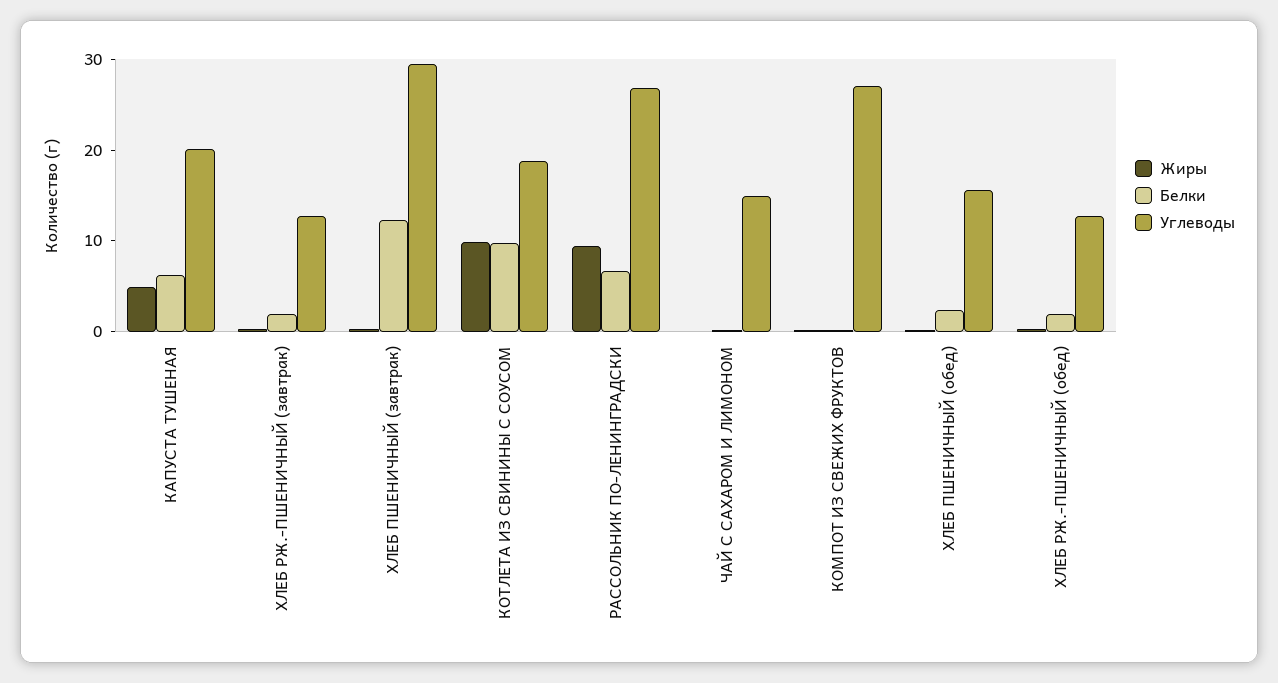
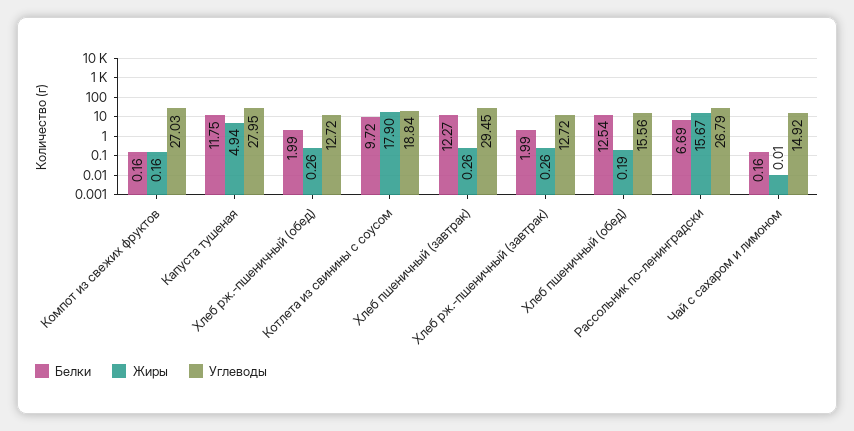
  {
    "Жиры": {
      "КАПУСТА ТУШЕНАЯ": 4.94,
      "ХЛЕБ РЖ.-ПШЕНИЧНЫЙ (завтрак)": 0.26,
      "ХЛЕБ ПШЕНИЧНЫЙ (завтрак)": 0.26,
-     "КОТЛЕТА ИЗ СВИНИНЫ С СОУСОМ": 10,
+     "КОТЛЕТА ИЗ СВИНИНЫ С СОУСОМ": 17.9,
-     "РАССОЛЬНИК ПО-ЛЕНИНГРАДСКИ": 10,
+     "РАССОЛЬНИК ПО-ЛЕНИНГРАДСКИ": 15.67,
      "ЧАЙ С САХАРОМ И ЛИМОНОМ": 0.01,
      "КОМПОТ ИЗ СВЕЖИХ ФРУКТОВ": 0.16,
      "ХЛЕБ ПШЕНИЧНЫЙ (обед)": 0.19,
      "ХЛЕБ РЖ.-ПШЕНИЧНЫЙ (обед)": 0.26
    },
    "Белки": {
-     "КАПУСТА ТУШЕНАЯ": 6,
+     "КАПУСТА ТУШЕНАЯ": 11.75,
      "ХЛЕБ РЖ.-ПШЕНИЧНЫЙ (завтрак)": 1.99,
      "ХЛЕБ ПШЕНИЧНЫЙ (завтрак)": 12.27,
      "КОТЛЕТА ИЗ СВИНИНЫ С СОУСОМ": 9.72,
      "РАССОЛЬНИК ПО-ЛЕНИНГРАДСКИ": 6.69,
      "ЧАЙ С САХАРОМ И ЛИМОНОМ": 0.16,
      "КОМПОТ ИЗ СВЕЖИХ ФРУКТОВ": 0.16,
-     "ХЛЕБ ПШЕНИЧНЫЙ (обед)": 2,
+     "ХЛЕБ ПШЕНИЧНЫЙ (обед)": 12.54,
      "ХЛЕБ РЖ.-ПШЕНИЧНЫЙ (обед)": 1.99
    },
    "Углеводы": {
-     "КАПУСТА ТУШЕНАЯ": 20,
+     "КАПУСТА ТУШЕНАЯ": 27.95,
      "ХЛЕБ РЖ.-ПШЕНИЧНЫЙ (завтрак)": 12.72,
      "ХЛЕБ ПШЕНИЧНЫЙ (завтрак)": 29.45,
      "КОТЛЕТА ИЗ СВИНИНЫ С СОУСОМ": 18.84,
      "РАССОЛЬНИК ПО-ЛЕНИНГРАДСКИ": 26.79,
      "ЧАЙ С САХАРОМ И ЛИМОНОМ": 14.92,
      "КОМПОТ ИЗ СВЕЖИХ ФРУКТОВ": 27.03,
      "ХЛЕБ ПШЕНИЧНЫЙ (обед)": 15.56,
      "ХЛЕБ РЖ.-ПШЕНИЧНЫЙ (обед)": 12.72
    }
  }

